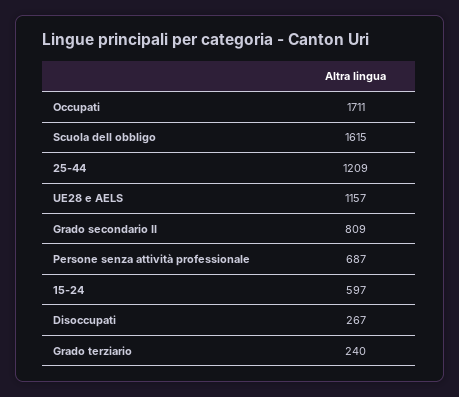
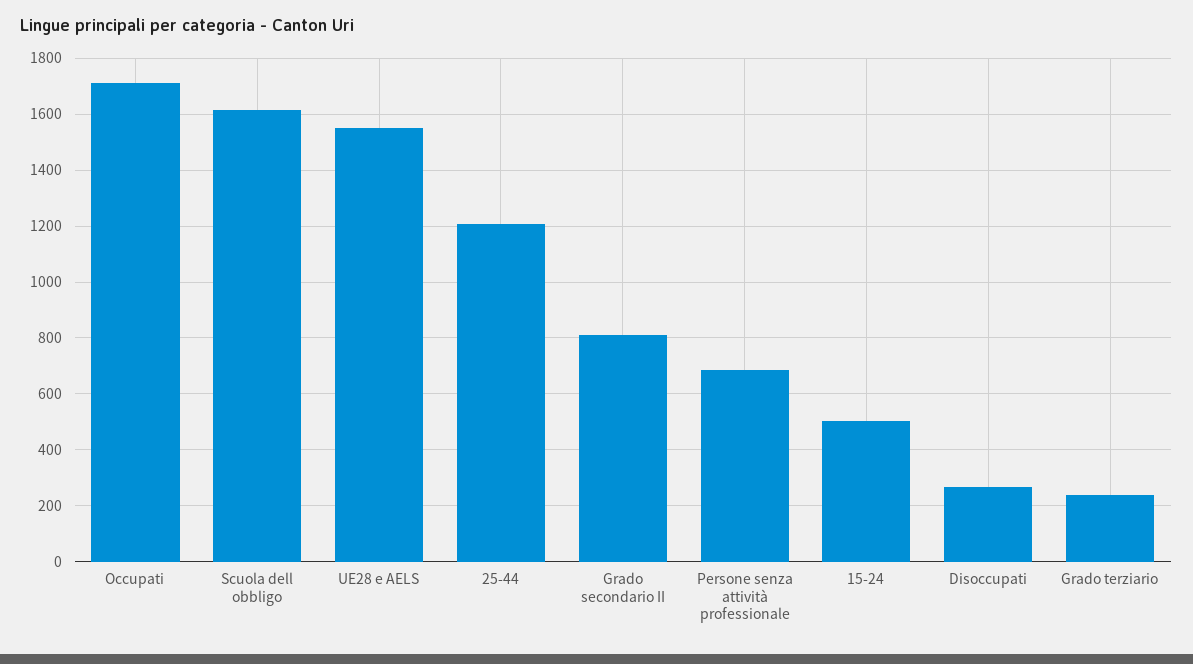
  {
    "Occupati": 1711,
    "Scuola dell obbligo": 1615,
    "25-44": 1209,
-   "UE28 e AELS": 1157,
+   "UE28 e AELS": 1550,
    "Grado secondario II": 809,
    "Persone senza attività professionale": 687,
-   "15-24": 597,
+   "15-24": 500,
    "Disoccupati": 267,
    "Grado terziario": 240
  }

